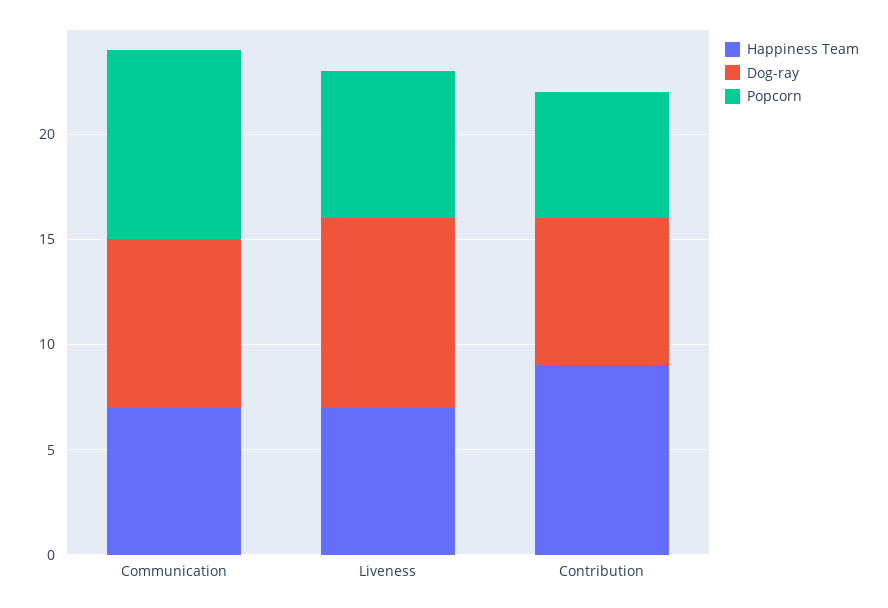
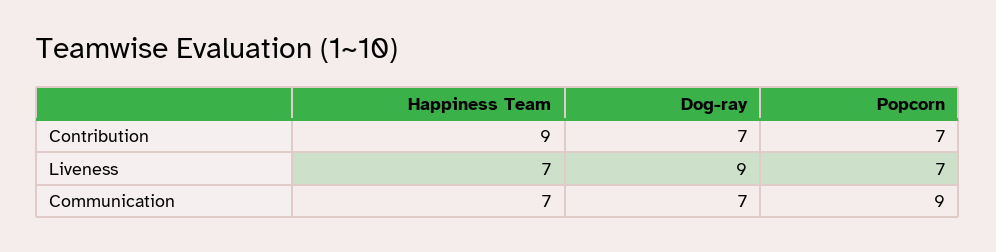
  {
    "Happiness Team": {
      "Communication": 7,
      "Liveness": 7,
      "Contribution": 9
    },
    "Dog-ray": {
-     "Communication": 8,
+     "Communication": 7,
      "Liveness": 9,
      "Contribution": 7
    },
    "Popcorn": {
      "Communication": 9,
      "Liveness": 7,
-     "Contribution": 6
+     "Contribution": 7
    }
  }

